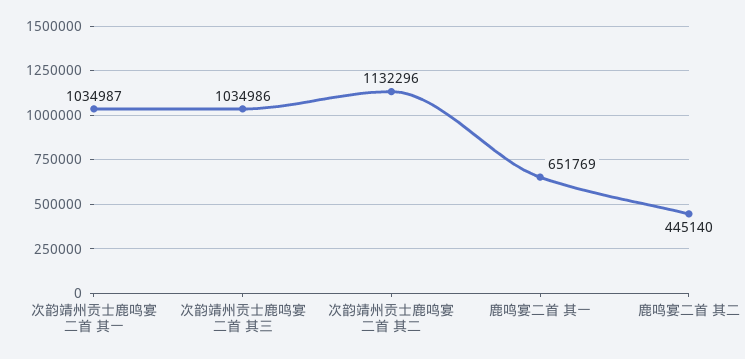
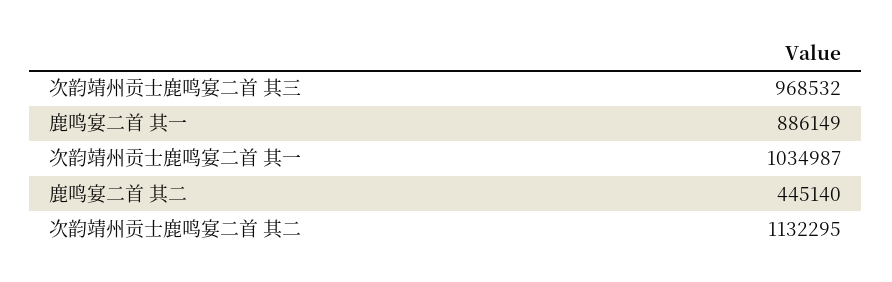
  {
    "次韵靖州贡士鹿鸣宴二首 其一": 1034987,
-   "次韵靖州贡士鹿鸣宴二首 其三": 1034986,
+   "次韵靖州贡士鹿鸣宴二首 其三": 968532,
-   "次韵靖州贡士鹿鸣宴二首 其二": 1132296,
+   "次韵靖州贡士鹿鸣宴二首 其二": 1132295,
-   "鹿鸣宴二首 其一": 651769,
+   "鹿鸣宴二首 其一": 886149,
    "鹿鸣宴二首 其二": 445140
  }

